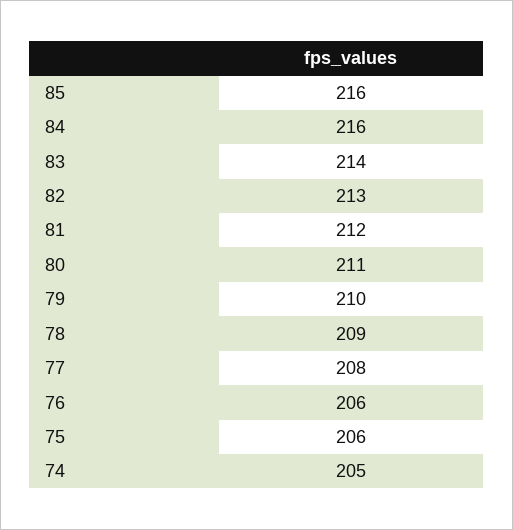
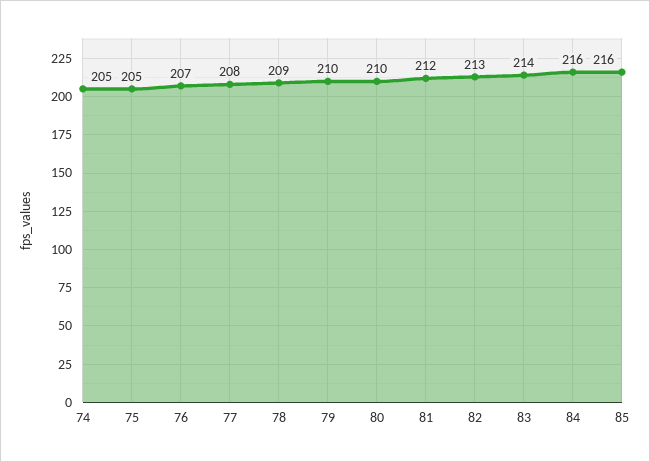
  {
    "85": 216,
    "84": 216,
    "83": 214,
    "82": 213,
    "81": 212,
-   "80": 211,
+   "80": 210,
    "79": 210,
    "78": 209,
    "77": 208,
-   "76": 206,
+   "76": 207,
-   "75": 206,
+   "75": 205,
    "74": 205
  }

